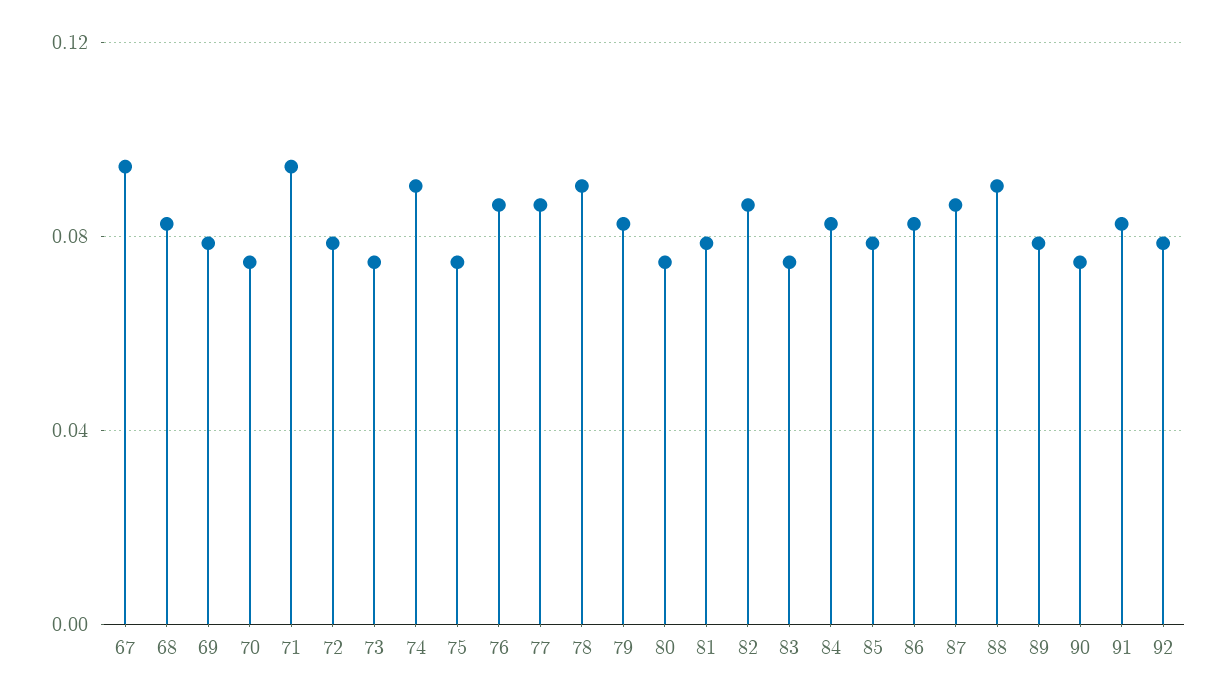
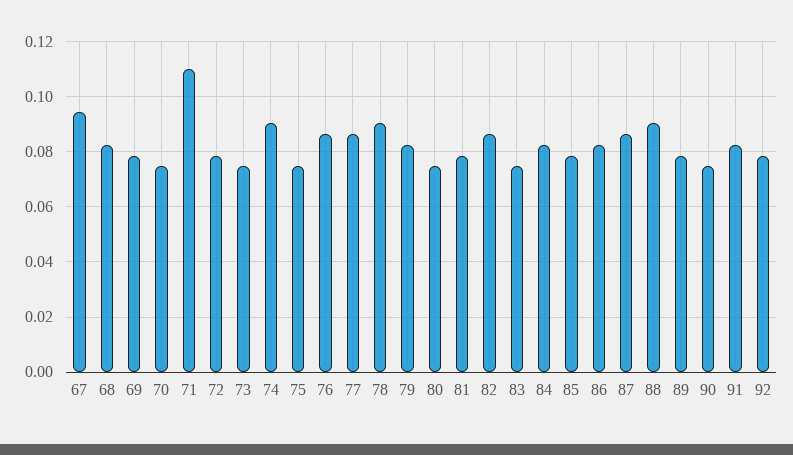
  {
    "67": 0.095,
    "68": 0.0825,
    "69": 0.0775,
    "70": 0.075,
-   "71": 0.095,
+   "71": 0.11,
    "72": 0.0775,
    "73": 0.075,
    "74": 0.09,
    "75": 0.075,
    "76": 0.0875,
    "77": 0.0875,
    "78": 0.09,
    "79": 0.0825,
    "80": 0.075,
    "81": 0.0775,
    "82": 0.0875,
    "83": 0.075,
    "84": 0.0825,
    "85": 0.0775,
    "86": 0.0825,
    "87": 0.0875,
    "88": 0.09,
    "89": 0.0775,
    "90": 0.075,
    "91": 0.0825,
    "92": 0.0775
  }

